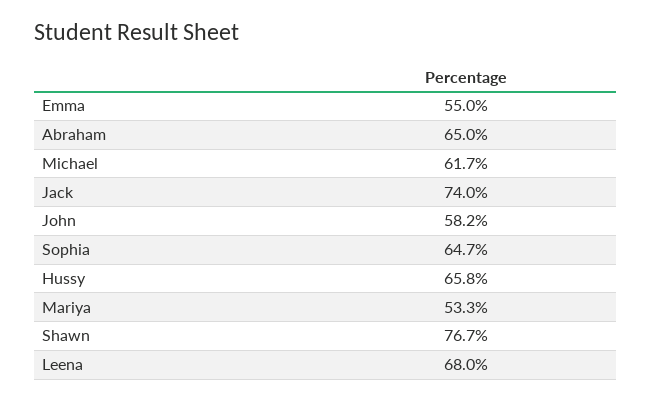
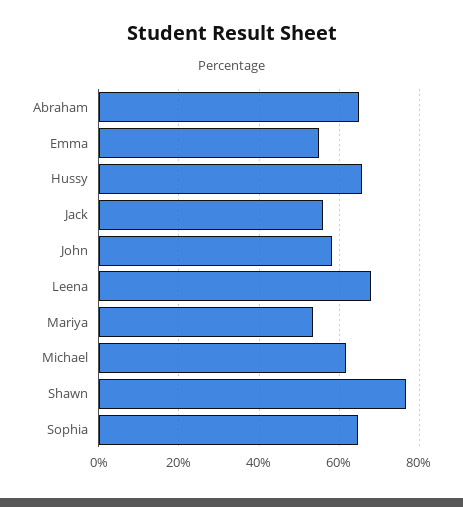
  {
    "Emma": 55,
    "Abraham": 65,
    "Michael": 61.7,
-   "Jack": 74,
+   "Jack": 56,
    "John": 58.2,
    "Sophia": 64.7,
    "Hussy": 65.8,
    "Mariya": 53.3,
    "Shawn": 76.7,
    "Leena": 68
  }

